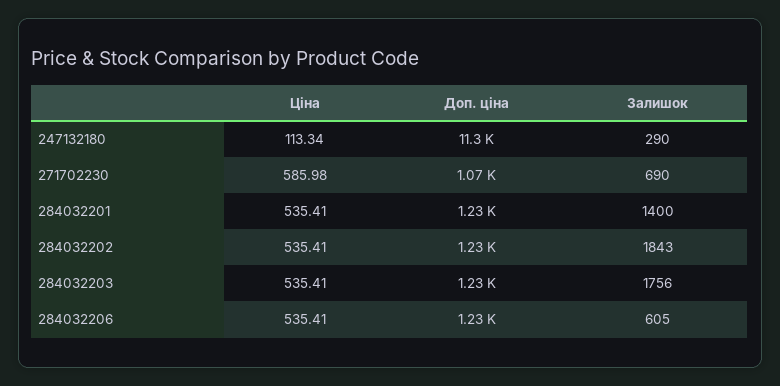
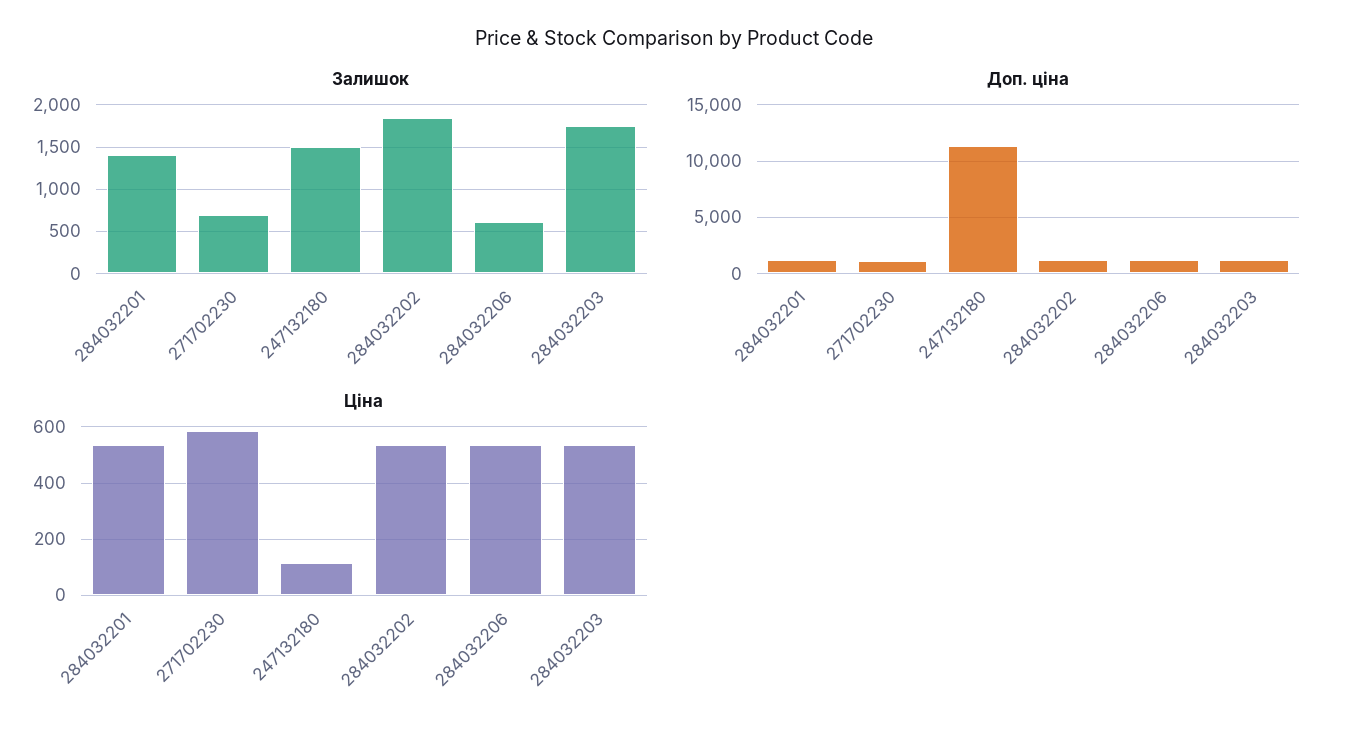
  {
    "Ціна": {
      "247132180": 113.34,
      "271702230": 585.98,
      "284032201": 535.41,
      "284032202": 535.41,
      "284032203": 535.41,
      "284032206": 535.41
    },
    "Доп. ціна": {
      "247132180": 11300,
      "271702230": 1070,
      "284032201": 1230,
      "284032202": 1230,
      "284032203": 1230,
      "284032206": 1230
    },
    "Залишок": {
-     "247132180": 290,
+     "247132180": 1500,
      "271702230": 690,
      "284032201": 1400,
      "284032202": 1843,
      "284032203": 1756,
      "284032206": 605
    }
  }

